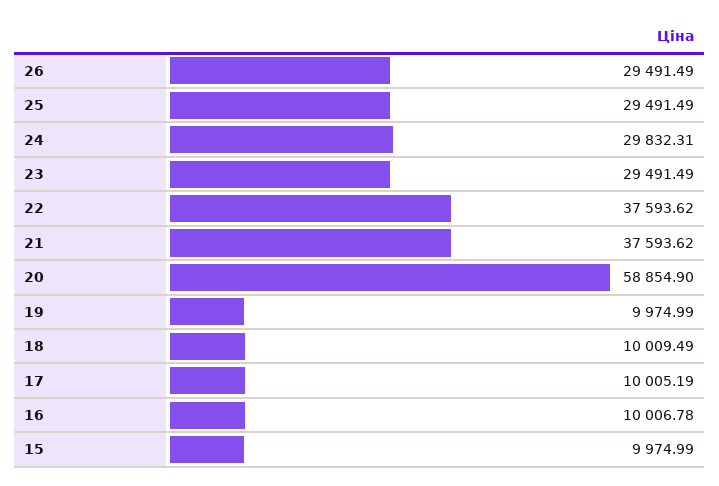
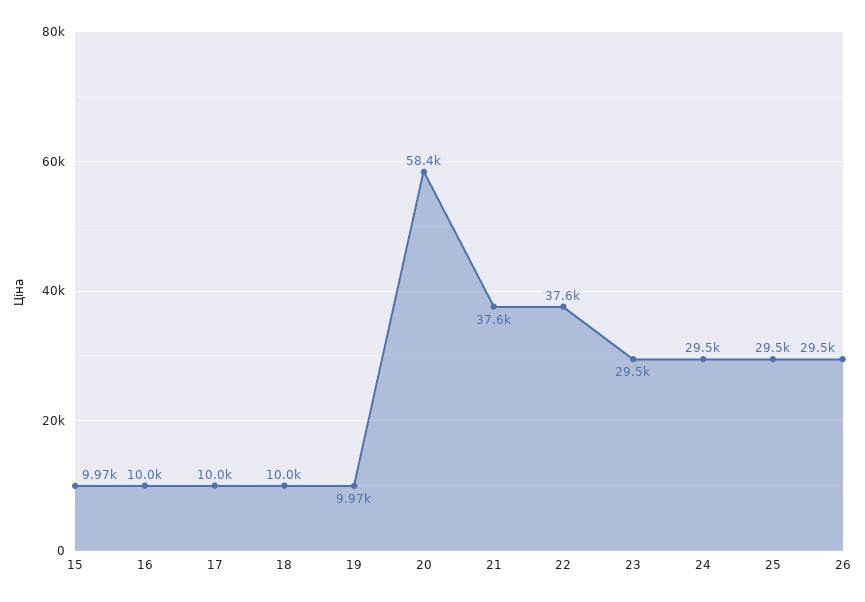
  {
    "26": 29491.49,
    "25": 29491.49,
-   "24": 29832.31,
+   "24": 29500,
    "23": 29491.49,
    "22": 37593.62,
    "21": 37593.62,
-   "20": 58854.9,
+   "20": 58400,
    "19": 9974.99,
    "18": 10009.49,
    "17": 10005.19,
    "16": 10006.78,
    "15": 9974.99
  }

